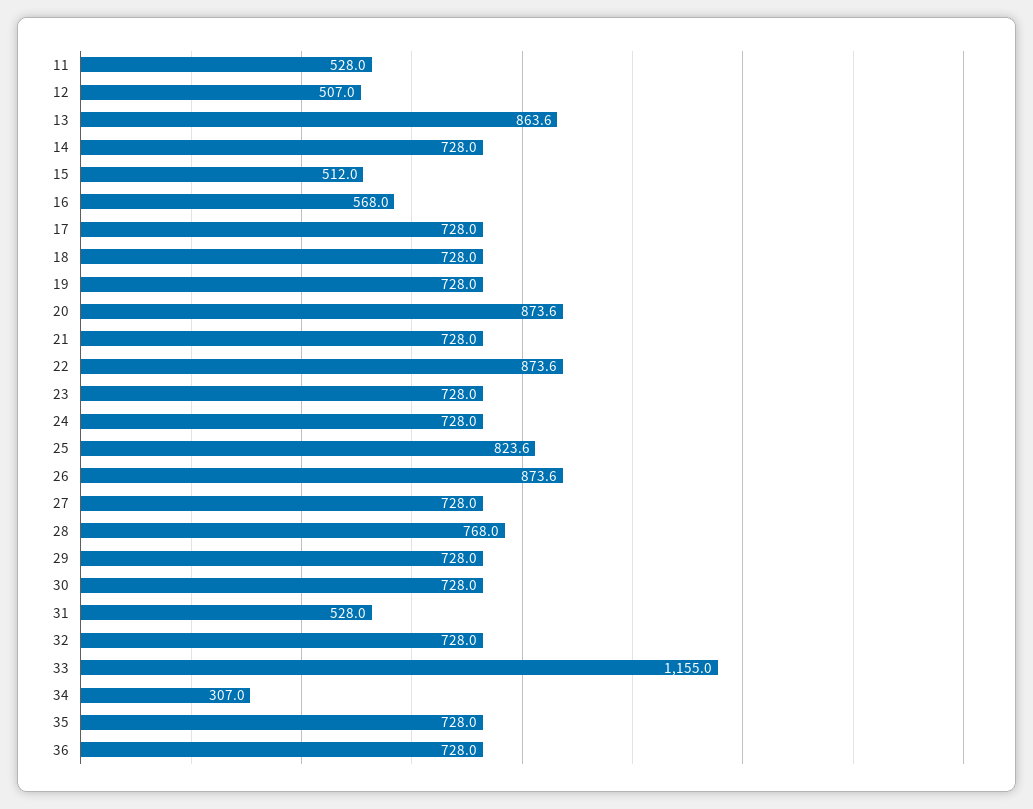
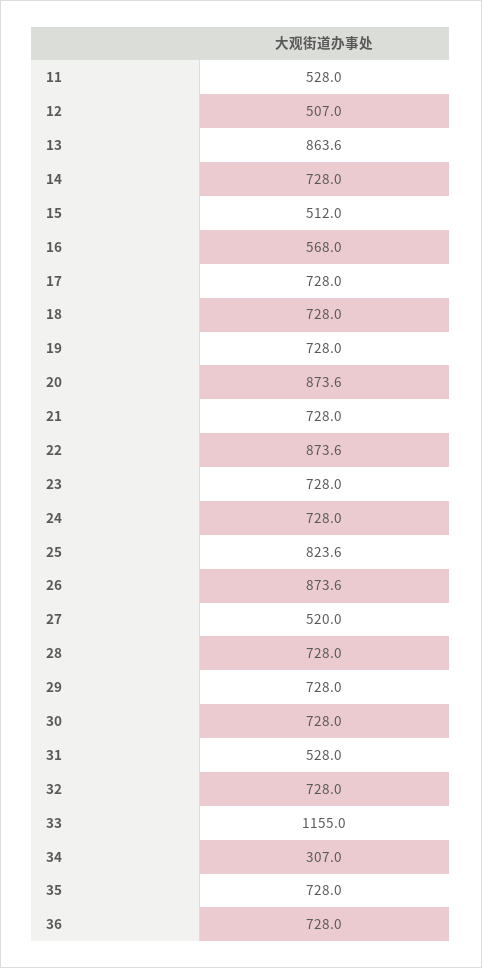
  {
    "11": 528,
    "12": 507,
    "13": 863.6,
    "14": 728,
    "15": 512,
    "16": 568,
    "17": 728,
    "18": 728,
    "19": 728,
    "20": 873.6,
    "21": 728,
    "22": 873.6,
    "23": 728,
    "24": 728,
    "25": 823.6,
    "26": 873.6,
-   "27": 728,
+   "27": 520,
-   "28": 768,
+   "28": 728,
    "29": 728,
    "30": 728,
    "31": 528,
    "32": 728,
    "33": 1155,
    "34": 307,
    "35": 728,
    "36": 728
  }

